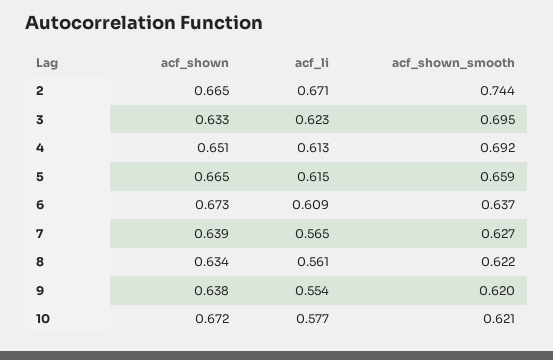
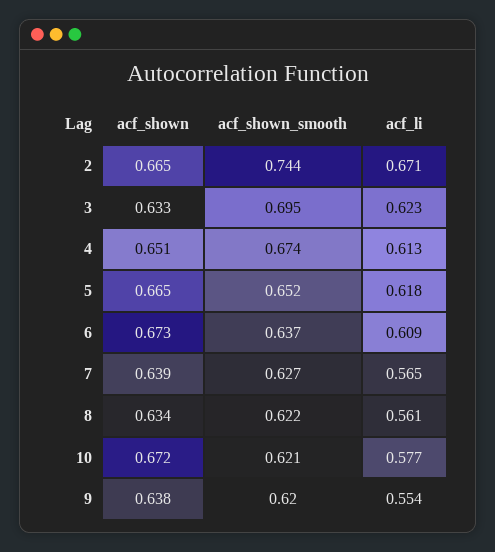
  {
    "acf_shown": {
      "2": 0.665,
      "3": 0.633,
      "4": 0.651,
      "5": 0.665,
      "6": 0.673,
      "7": 0.639,
      "8": 0.634,
      "9": 0.638,
      "10": 0.672
    },
    "acf_li": {
      "2": 0.671,
      "3": 0.623,
      "4": 0.613,
-     "5": 0.615,
+     "5": 0.618,
      "6": 0.609,
      "7": 0.565,
      "8": 0.561,
      "9": 0.554,
      "10": 0.577
    },
    "acf_shown_smooth": {
      "2": 0.744,
      "3": 0.695,
-     "4": 0.692,
+     "4": 0.674,
-     "5": 0.659,
+     "5": 0.652,
      "6": 0.637,
      "7": 0.627,
      "8": 0.622,
      "9": 0.62,
      "10": 0.621
    }
  }

